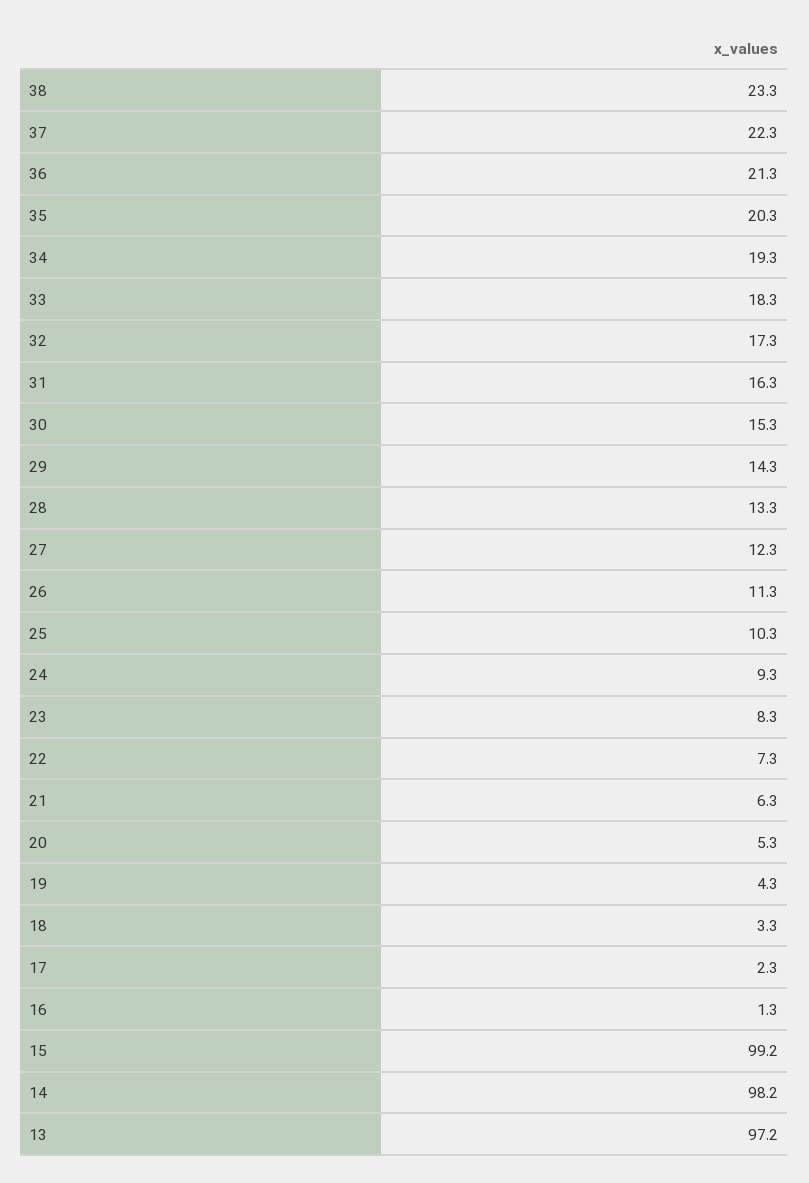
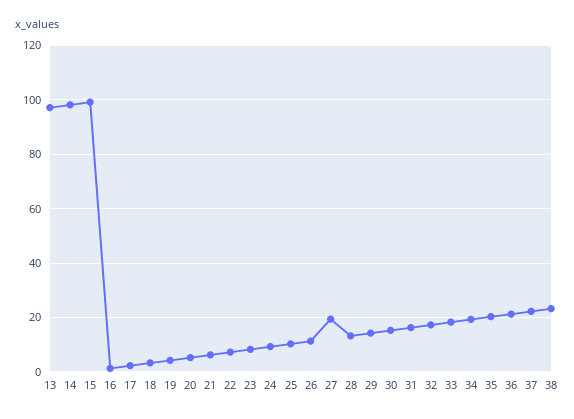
  {
    "38": 23.3,
    "37": 22.3,
    "36": 21.3,
    "35": 20.3,
    "34": 19.3,
    "33": 18.3,
    "32": 17.3,
    "31": 16.3,
    "30": 15.3,
    "29": 14.3,
    "28": 13.3,
-   "27": 12.3,
+   "27": 20,
    "26": 11.3,
    "25": 10.3,
    "24": 9.3,
    "23": 8.3,
    "22": 7.3,
    "21": 6.3,
    "20": 5.3,
    "19": 4.3,
    "18": 3.3,
    "17": 2.3,
    "16": 1.3,
    "15": 99.2,
    "14": 98.2,
    "13": 97.2
  }

